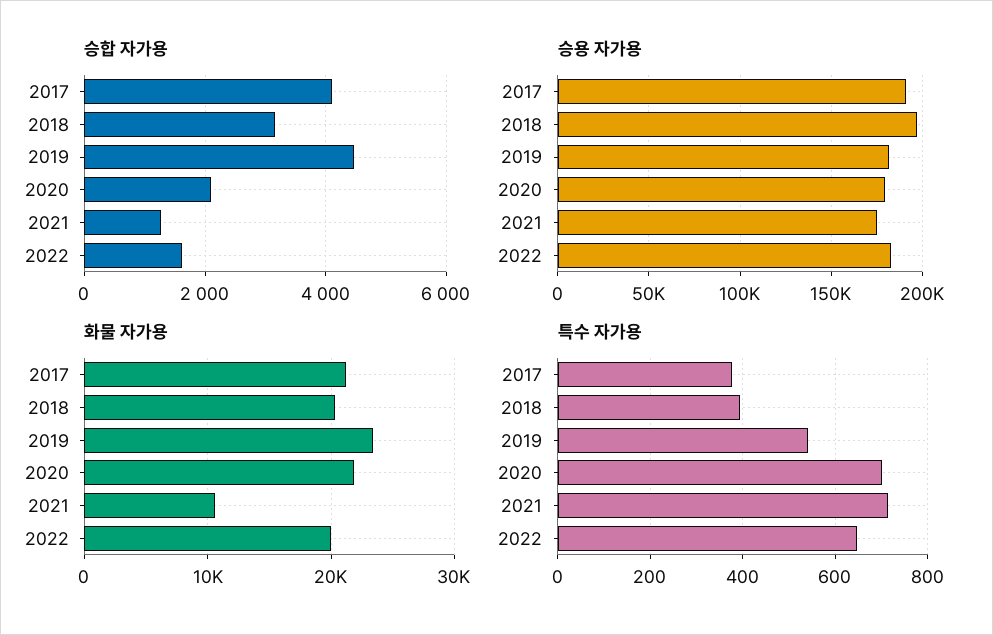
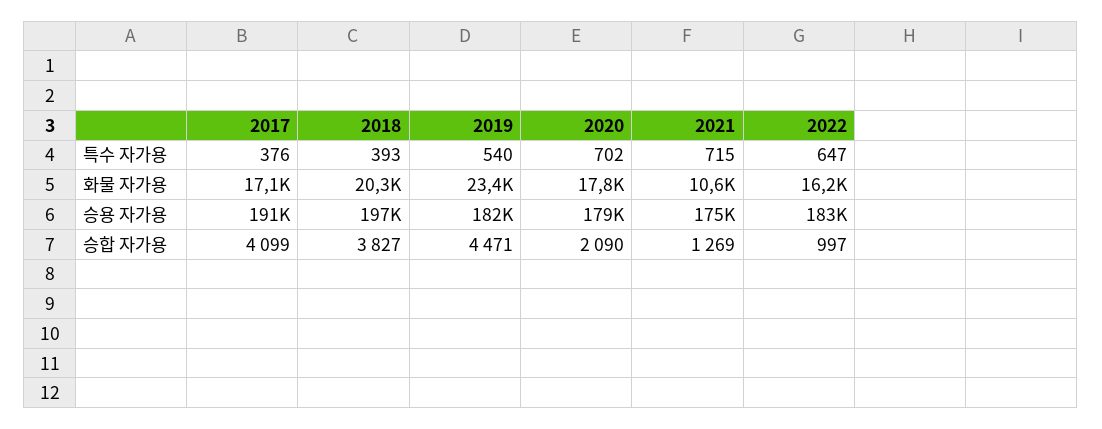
  {
    "승합 자가용": {
      "2017": 4099,
-     "2018": 3200,
+     "2018": 3827,
      "2019": 4471,
      "2020": 2090,
      "2021": 1269,
-     "2022": 1600
+     "2022": 997
    },
    "승용 자가용": {
      "2017": 191000,
      "2018": 197000,
      "2019": 182000,
      "2020": 179000,
      "2021": 175000,
      "2022": 183000
    },
    "화물 자가용": {
-     "2017": 21000,
+     "2017": 17100,
      "2018": 20300,
      "2019": 23400,
-     "2020": 22000,
+     "2020": 17800,
      "2021": 10600,
-     "2022": 20000
+     "2022": 16200
    },
    "특수 자가용": {
      "2017": 376,
      "2018": 393,
      "2019": 540,
      "2020": 702,
      "2021": 715,
      "2022": 647
    }
  }

